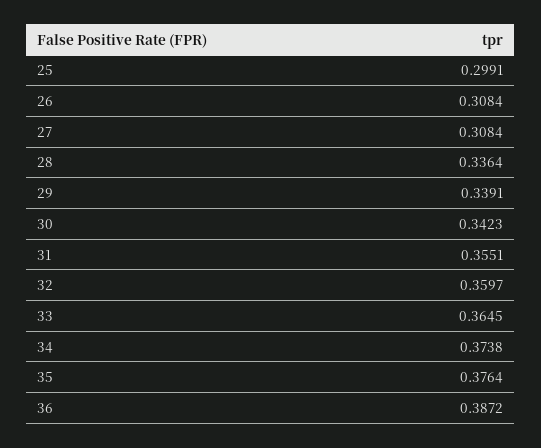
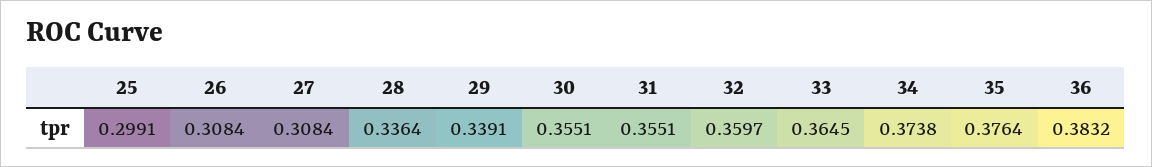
  {
    "25": 0.2991,
    "26": 0.3084,
    "27": 0.3084,
    "28": 0.3364,
    "29": 0.3391,
-   "30": 0.3423,
+   "30": 0.3551,
    "31": 0.3551,
    "32": 0.3597,
    "33": 0.3645,
    "34": 0.3738,
    "35": 0.3764,
-   "36": 0.3872
+   "36": 0.3832
  }

